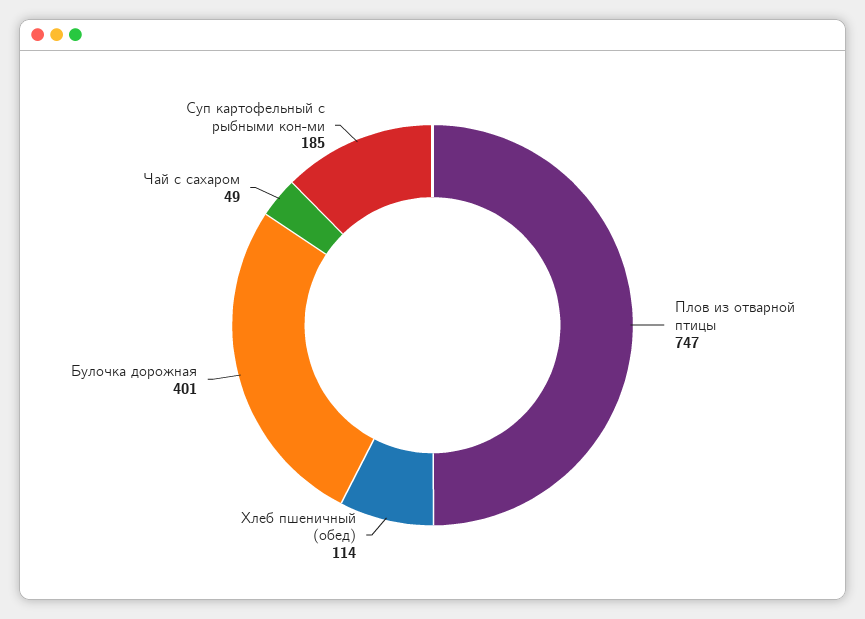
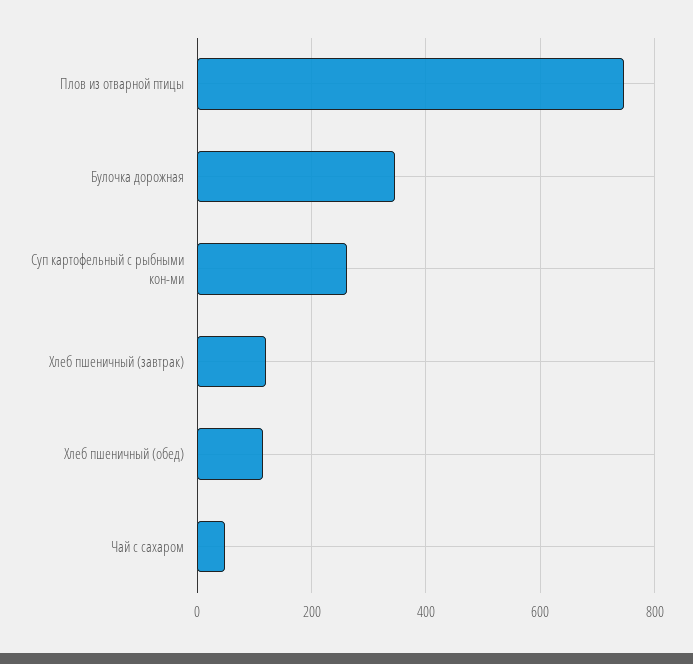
  {
    "Плов из отварной птицы": 747,
    "Хлеб пшеничный (обед)": 114,
-   "Булочка дорожная": 401,
+   "Булочка дорожная": 340,
    "Чай с сахаром": 49,
-   "Суп картофельный с рыбными кон-ми": 185
+   "Суп картофельный с рыбными кон-ми": 260,
+   "Хлеб пшеничный (завтрак)": 120
  }

